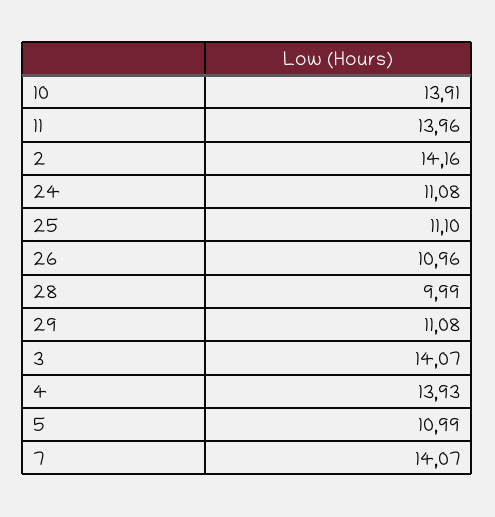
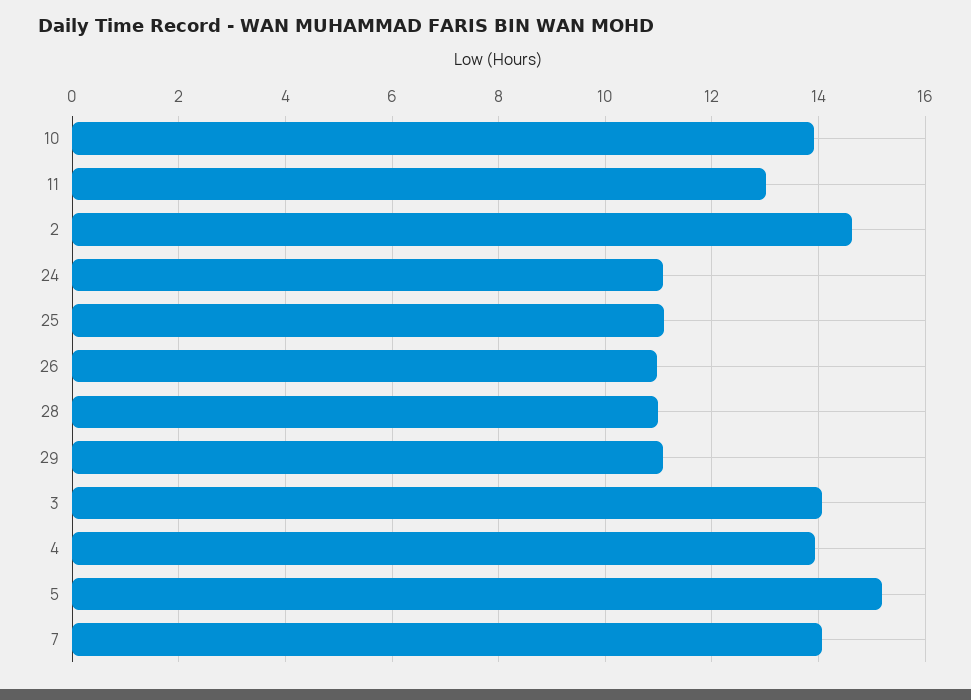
  {
    "10": 13.91,
-   "11": 13.96,
+   "11": 13,
-   "2": 14.16,
+   "2": 14.6,
    "24": 11.08,
    "25": 11.1,
    "26": 10.96,
-   "28": 9.99,
+   "28": 11,
    "29": 11.08,
    "3": 14.07,
    "4": 13.93,
-   "5": 10.99,
+   "5": 15.2,
    "7": 14.07
  }

